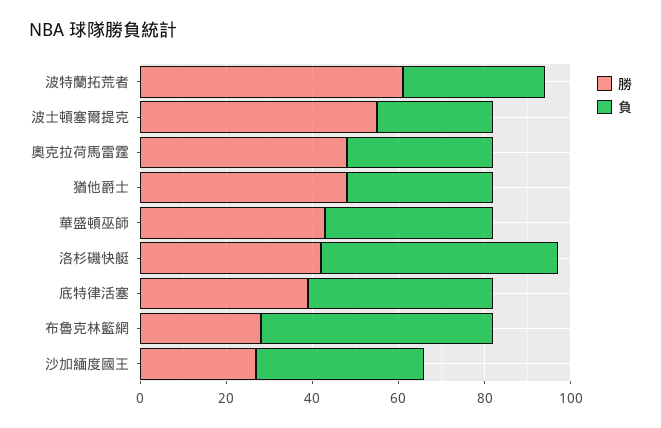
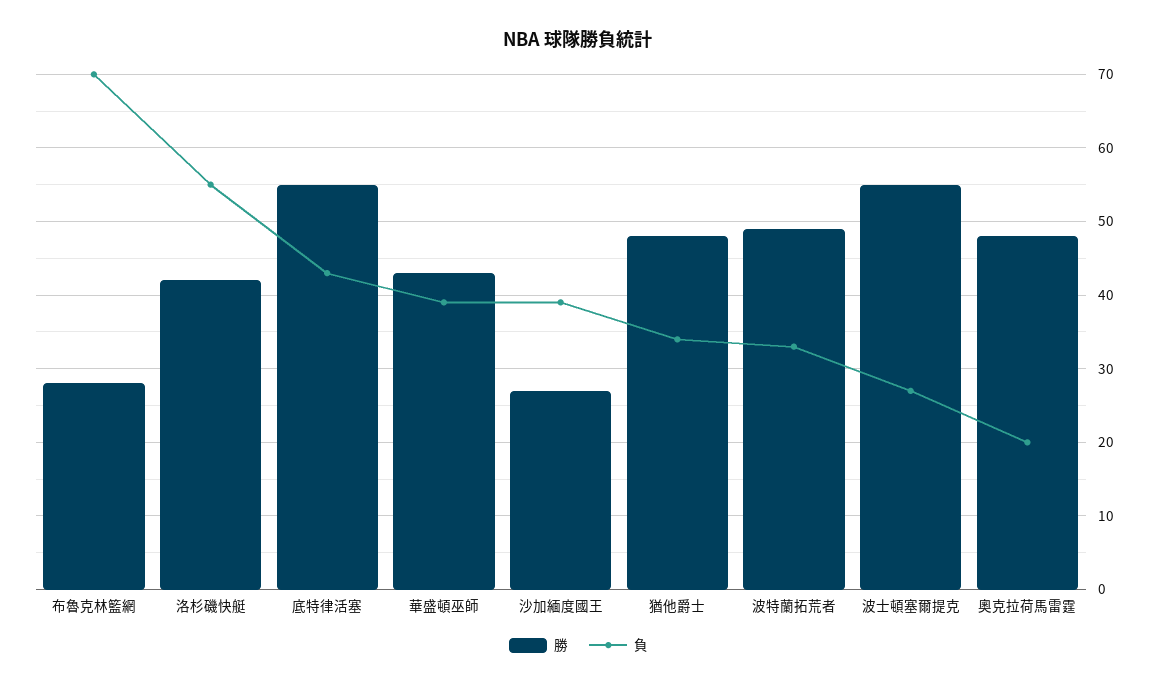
  {
    "勝": {
-     "波特蘭拓荒者": 60,
+     "波特蘭拓荒者": 49,
      "波士頓塞爾提克": 55,
      "奧克拉荷馬雷霆": 48,
      "猶他爵士": 48,
      "華盛頓巫師": 43,
      "洛杉磯快艇": 42,
-     "底特律活塞": 40,
+     "底特律活塞": 55,
      "布魯克林籃網": 28,
      "沙加緬度國王": 27
    },
    "負": {
      "波特蘭拓荒者": 33,
      "波士頓塞爾提克": 27,
-     "奧克拉荷馬雷霆": 35,
+     "奧克拉荷馬雷霆": 20,
      "猶他爵士": 34,
      "華盛頓巫師": 39,
      "洛杉磯快艇": 55,
      "底特律活塞": 43,
-     "布魯克林籃網": 55,
+     "布魯克林籃網": 70,
      "沙加緬度國王": 39
    }
  }

